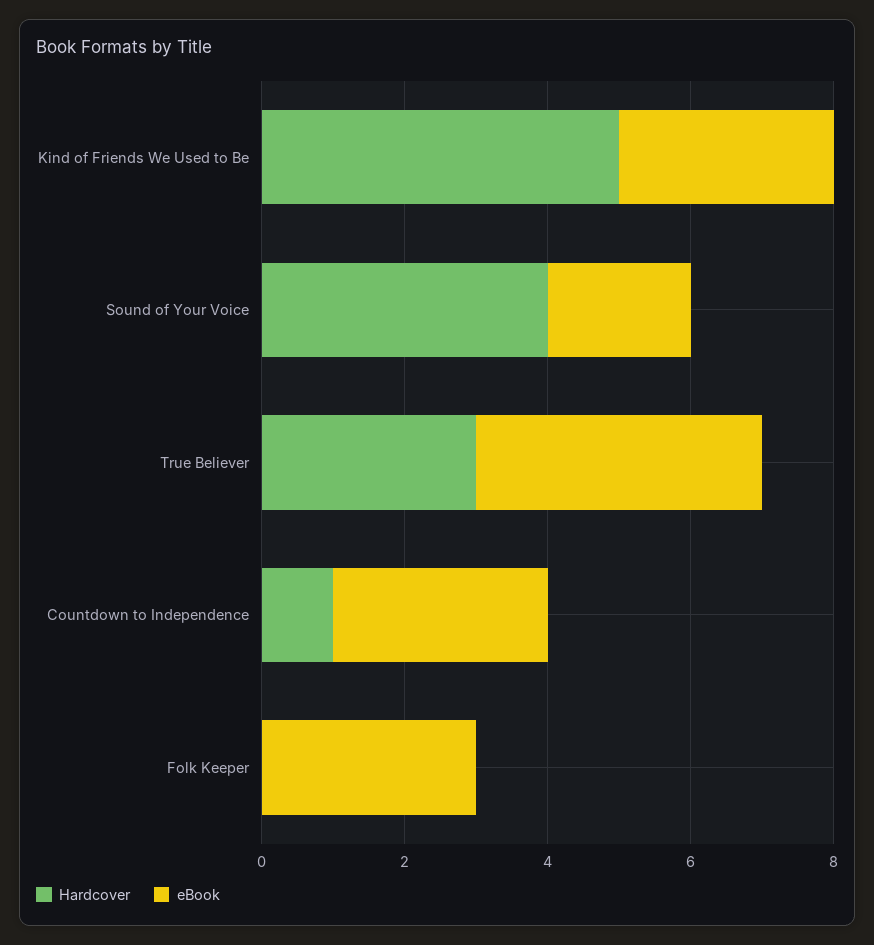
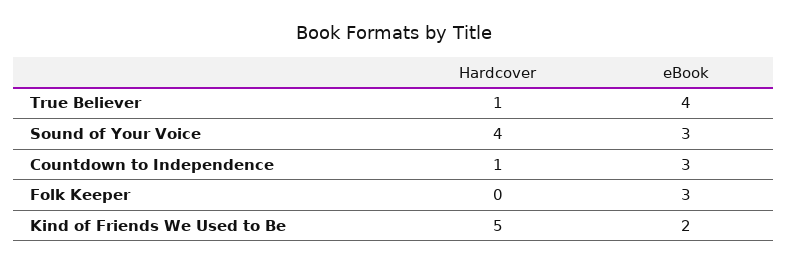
  {
    "Hardcover": {
      "Kind of Friends We Used to Be": 5,
      "Sound of Your Voice": 4,
-     "True Believer": 3,
+     "True Believer": 1,
      "Countdown to Independence": 1,
      "Folk Keeper": 0
    },
    "eBook": {
-     "Kind of Friends We Used to Be": 3,
+     "Kind of Friends We Used to Be": 2,
-     "Sound of Your Voice": 2,
+     "Sound of Your Voice": 3,
      "True Believer": 4,
      "Countdown to Independence": 3,
      "Folk Keeper": 3
    }
  }

